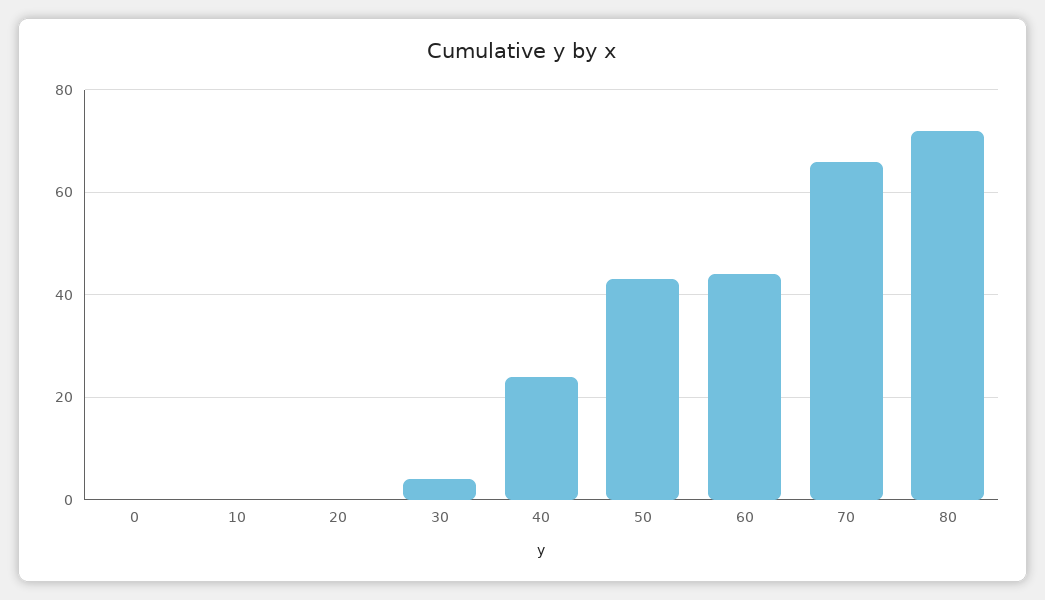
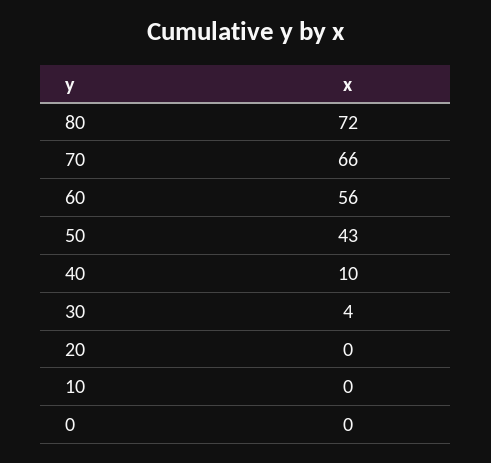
  {
    "0": 0,
    "10": 0,
    "20": 0,
    "30": 4,
-   "40": 25,
+   "40": 10,
    "50": 43,
-   "60": 45,
+   "60": 56,
    "70": 66,
    "80": 72
  }

